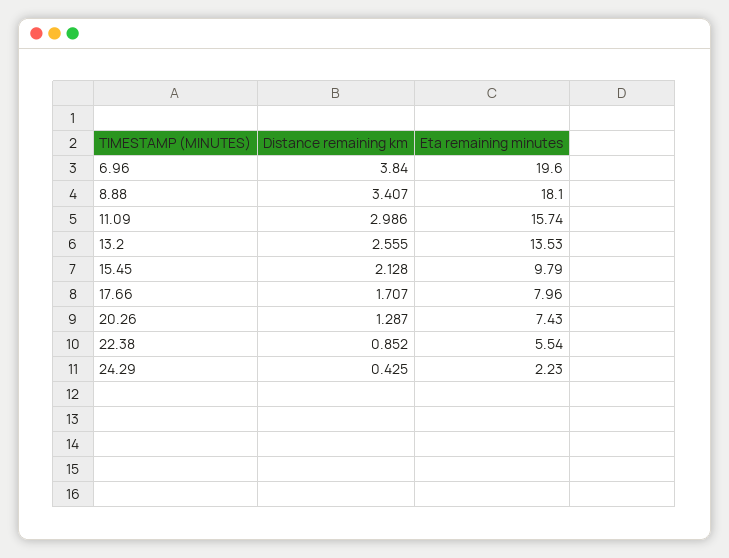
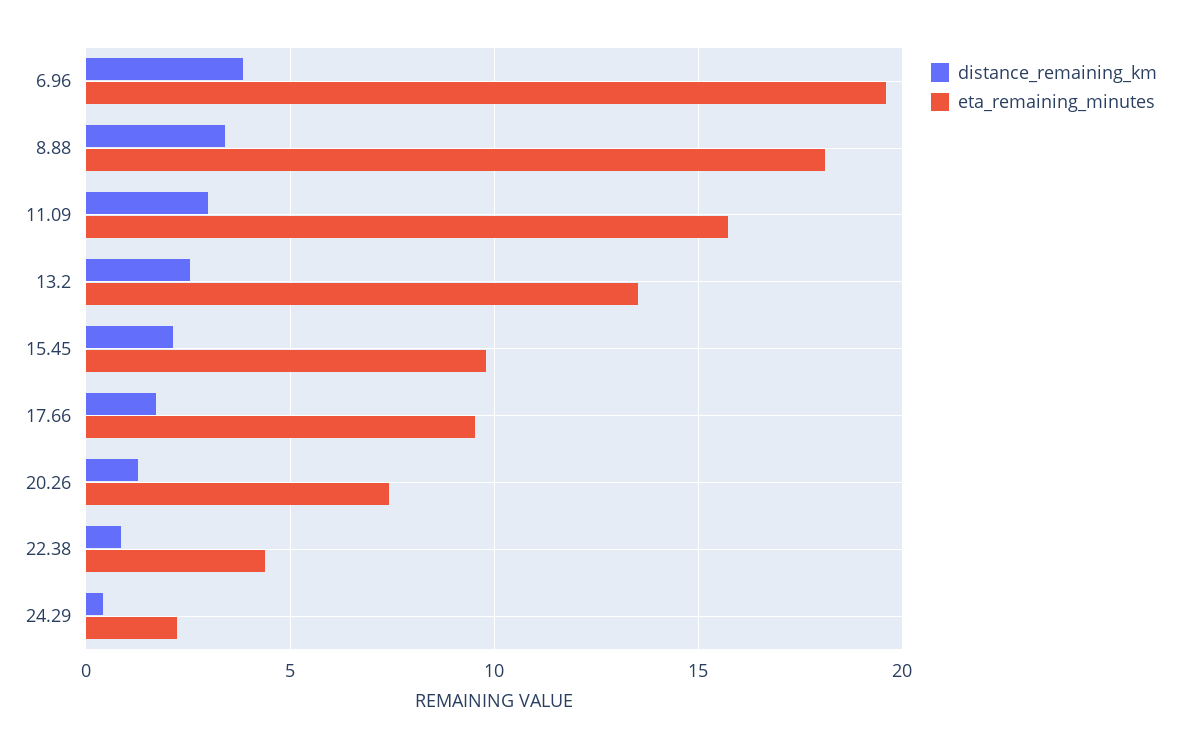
  {
    "Distance remaining km": {
      "6.96": 3.84,
      "8.88": 3.407,
      "11.09": 2.986,
      "13.2": 2.555,
      "15.45": 2.128,
      "17.66": 1.707,
      "20.26": 1.287,
      "22.38": 0.852,
      "24.29": 0.425
    },
    "Eta remaining minutes": {
      "6.96": 19.6,
      "8.88": 18.1,
      "11.09": 15.74,
      "13.2": 13.53,
      "15.45": 9.79,
-     "17.66": 7.96,
+     "17.66": 9.5,
      "20.26": 7.43,
-     "22.38": 5.54,
+     "22.38": 4.5,
      "24.29": 2.23
    }
  }

